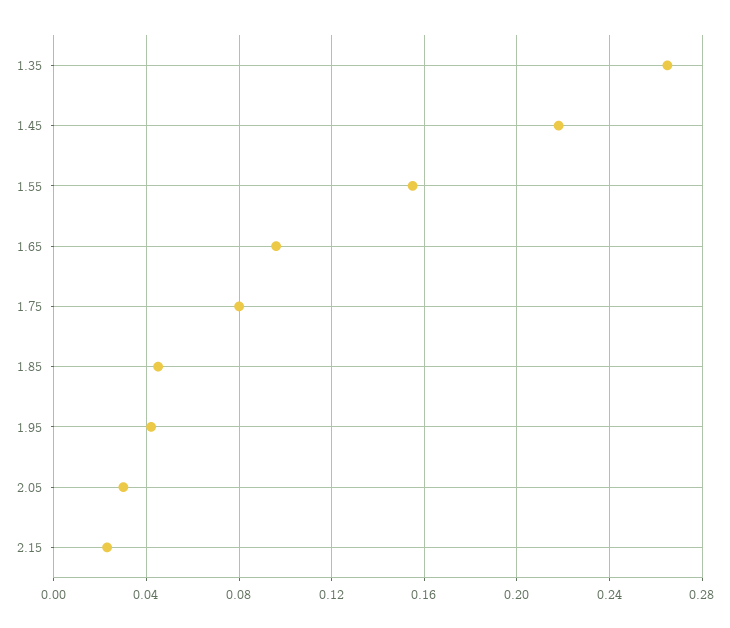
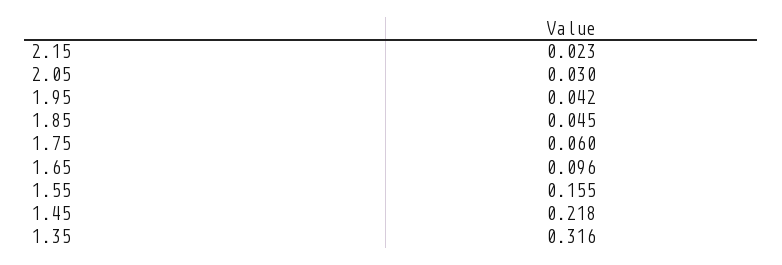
  {
-   "1.35": 0.265,
+   "1.35": 0.316,
    "1.45": 0.218,
    "1.55": 0.155,
    "1.65": 0.096,
-   "1.75": 0.08,
+   "1.75": 0.06,
    "1.85": 0.045,
    "1.95": 0.042,
    "2.05": 0.03,
    "2.15": 0.023
  }

